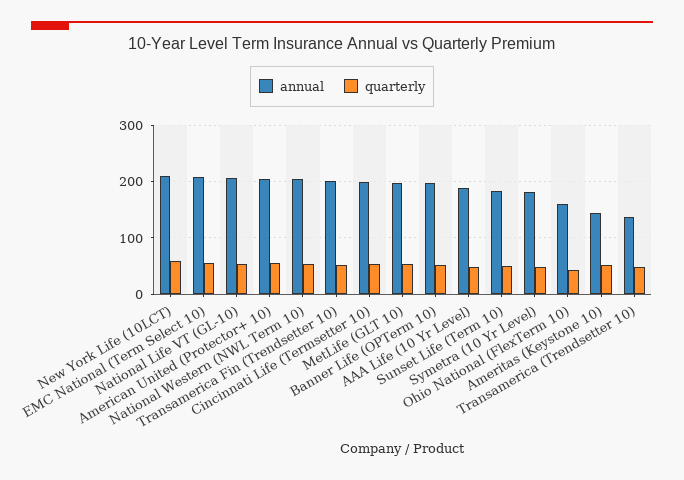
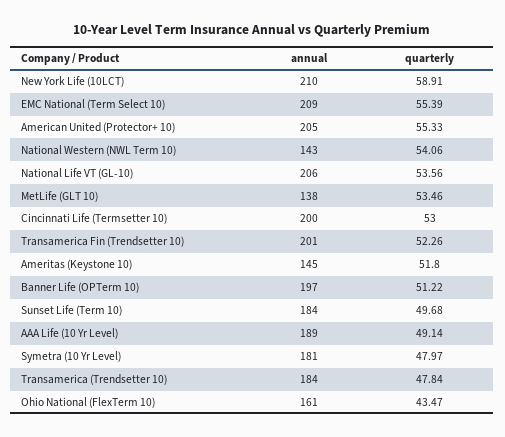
  {
    "annual": {
      "New York Life (10LCT)": 210,
      "EMC National (Term Select 10)": 209,
      "National Life VT (GL-10)": 206,
      "American United (Protector+ 10)": 205,
-     "National Western (NWL Term 10)": 200,
+     "National Western (NWL Term 10)": 143,
      "Transamerica Fin (Trendsetter 10)": 201,
      "Cincinnati Life (Termsetter 10)": 200,
-     "MetLife (GLT 10)": 200,
+     "MetLife (GLT 10)": 138,
      "Banner Life (OPTerm 10)": 197,
      "AAA Life (10 Yr Level)": 189,
      "Sunset Life (Term 10)": 184,
      "Symetra (10 Yr Level)": 181,
      "Ohio National (FlexTerm 10)": 161,
      "Ameritas (Keystone 10)": 145,
-     "Transamerica (Trendsetter 10)": 140
+     "Transamerica (Trendsetter 10)": 184
    },
    "quarterly": {
      "New York Life (10LCT)": 58.91,
      "EMC National (Term Select 10)": 55.39,
      "National Life VT (GL-10)": 53.56,
      "American United (Protector+ 10)": 55.33,
      "National Western (NWL Term 10)": 54.06,
      "Transamerica Fin (Trendsetter 10)": 52.26,
      "Cincinnati Life (Termsetter 10)": 53,
      "MetLife (GLT 10)": 53.46,
      "Banner Life (OPTerm 10)": 51.22,
      "AAA Life (10 Yr Level)": 49.14,
      "Sunset Life (Term 10)": 49.68,
      "Symetra (10 Yr Level)": 47.97,
      "Ohio National (FlexTerm 10)": 43.47,
      "Ameritas (Keystone 10)": 51.8,
      "Transamerica (Trendsetter 10)": 47.84
    }
  }

